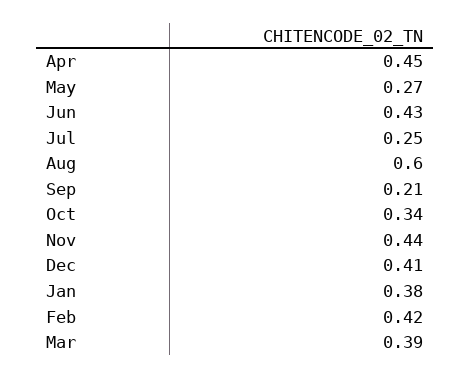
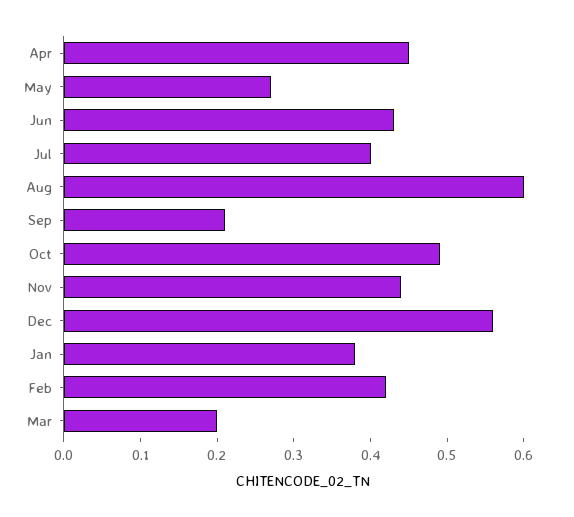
  {
    "Apr": 0.45,
    "May": 0.27,
    "Jun": 0.43,
-   "Jul": 0.25,
+   "Jul": 0.4,
    "Aug": 0.6,
    "Sep": 0.21,
-   "Oct": 0.34,
+   "Oct": 0.5,
    "Nov": 0.44,
-   "Dec": 0.41,
+   "Dec": 0.55,
    "Jan": 0.38,
    "Feb": 0.42,
-   "Mar": 0.39
+   "Mar": 0.2
  }

